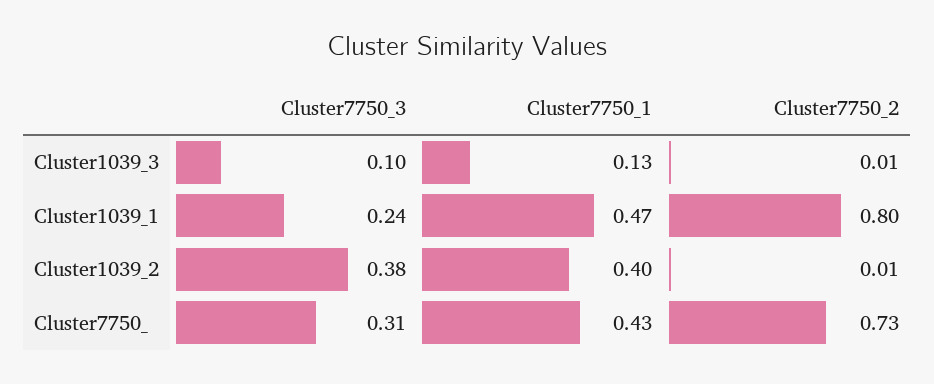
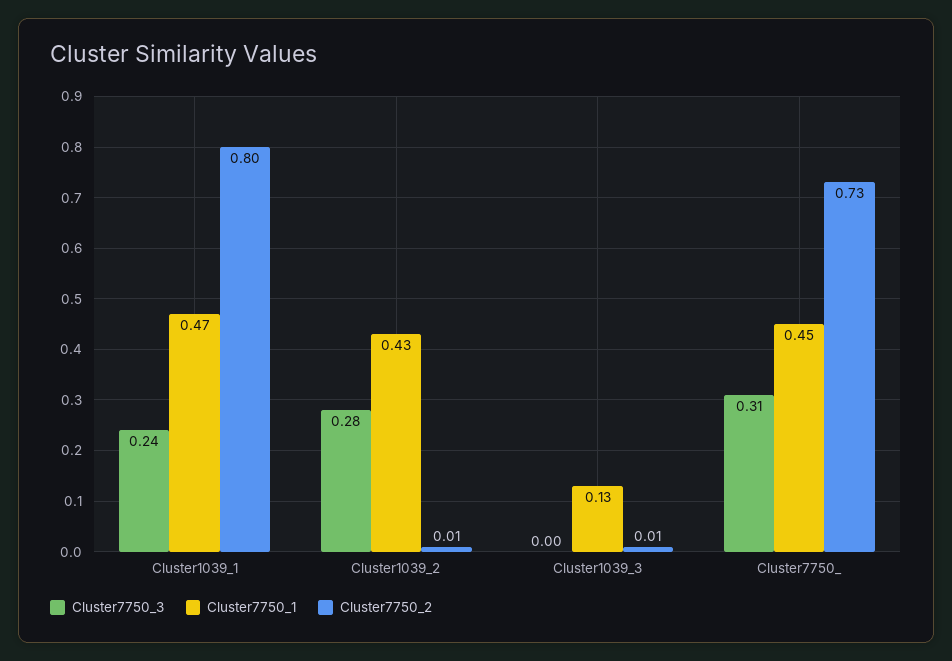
  {
    "Cluster7750_3": {
-     "Cluster1039_3": 0.1,
+     "Cluster1039_3": 0,
      "Cluster1039_1": 0.24,
-     "Cluster1039_2": 0.38,
+     "Cluster1039_2": 0.28,
      "Cluster7750_": 0.31
    },
    "Cluster7750_1": {
      "Cluster1039_3": 0.13,
      "Cluster1039_1": 0.47,
-     "Cluster1039_2": 0.4,
+     "Cluster1039_2": 0.43,
-     "Cluster7750_": 0.43
+     "Cluster7750_": 0.45
    },
    "Cluster7750_2": {
      "Cluster1039_3": 0.01,
      "Cluster1039_1": 0.8,
      "Cluster1039_2": 0.01,
      "Cluster7750_": 0.73
    }
  }

